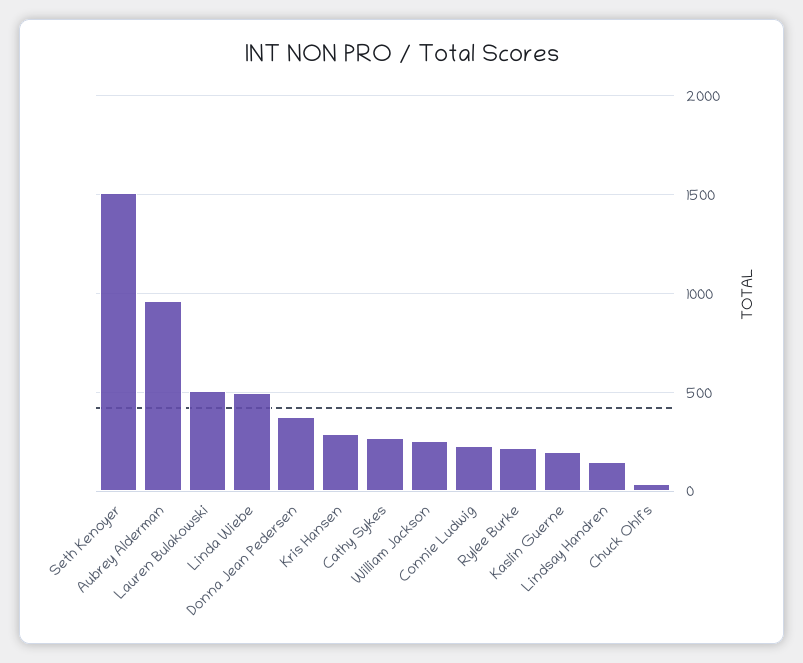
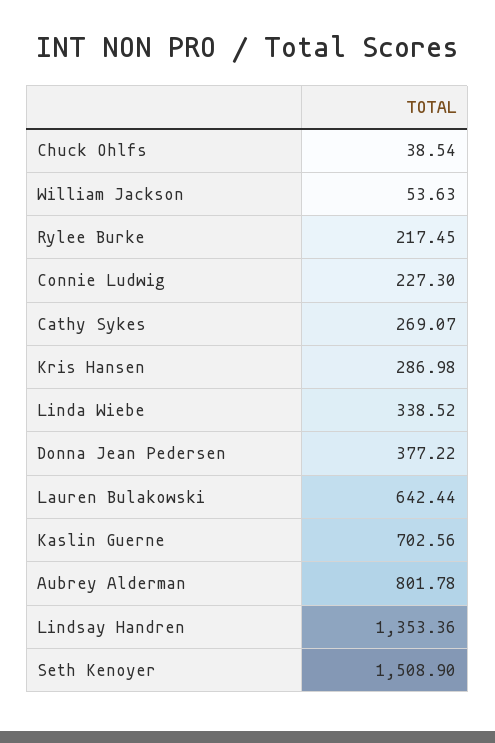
  {
    "Seth Kenoyer": 1508.9,
-   "Aubrey Alderman": 950,
+   "Aubrey Alderman": 801.78,
-   "Lauren Bulakowski": 500,
+   "Lauren Bulakowski": 642.44,
-   "Linda Wiebe": 500,
+   "Linda Wiebe": 338.52,
    "Donna Jean Pedersen": 377.22,
    "Kris Hansen": 286.98,
    "Cathy Sykes": 269.07,
-   "William Jackson": 250,
+   "William Jackson": 53.63,
    "Connie Ludwig": 227.3,
    "Rylee Burke": 217.45,
-   "Kaslin Guerne": 200,
+   "Kaslin Guerne": 702.56,
-   "Lindsay Handren": 150,
+   "Lindsay Handren": 1353.36,
    "Chuck Ohlfs": 38.54
  }

